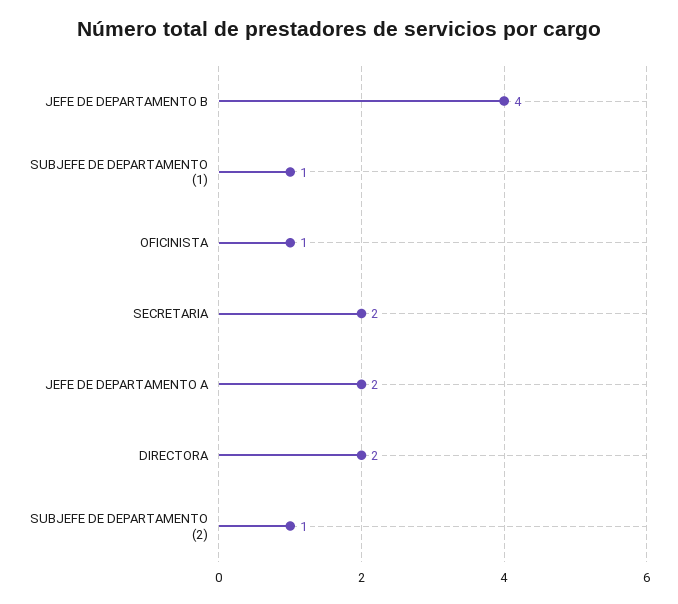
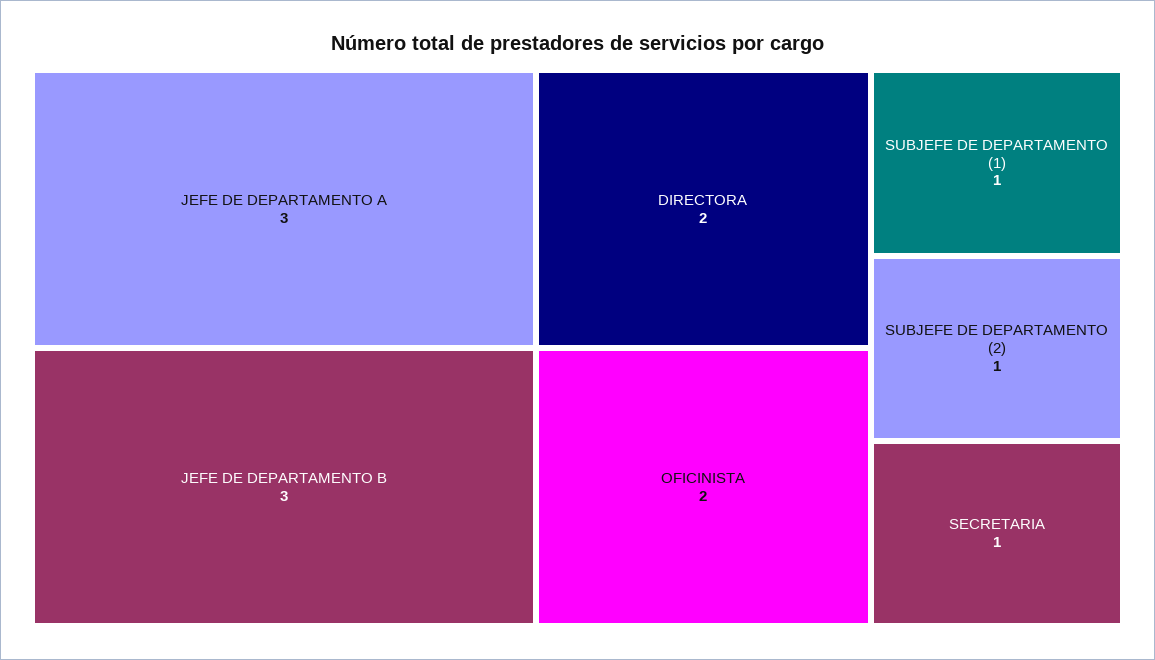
  {
-   "JEFE DE DEPARTAMENTO B": 4,
+   "JEFE DE DEPARTAMENTO B": 3,
    "SUBJEFE DE DEPARTAMENTO (1)": 1,
-   "OFICINISTA": 1,
+   "OFICINISTA": 2,
-   "SECRETARIA": 2,
+   "SECRETARIA": 1,
-   "JEFE DE DEPARTAMENTO A": 2,
+   "JEFE DE DEPARTAMENTO A": 3,
    "DIRECTORA": 2,
    "SUBJEFE DE DEPARTAMENTO (2)": 1
  }

